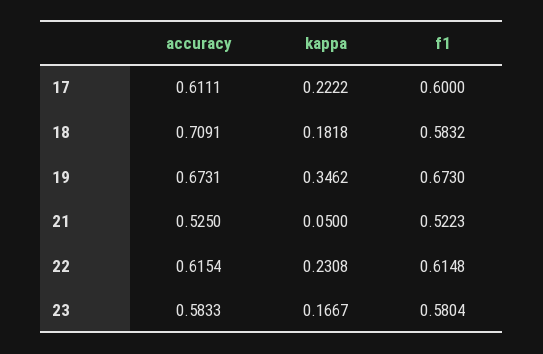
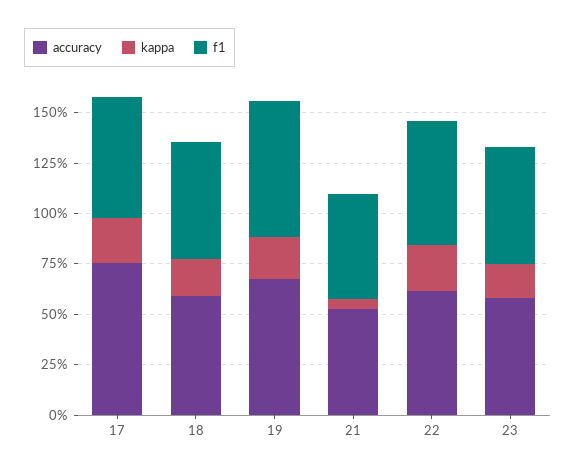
  {
    "accuracy": {
-     "17": 0.6111,
+     "17": 0.75,
-     "18": 0.7091,
+     "18": 0.6,
      "19": 0.6731,
      "21": 0.525,
      "22": 0.6154,
      "23": 0.5833
    },
    "kappa": {
      "17": 0.2222,
      "18": 0.1818,
-     "19": 0.3462,
+     "19": 0.2,
      "21": 0.05,
      "22": 0.2308,
      "23": 0.1667
    },
    "f1": {
      "17": 0.6,
      "18": 0.5832,
      "19": 0.673,
      "21": 0.5223,
      "22": 0.6148,
      "23": 0.5804
    }
  }

